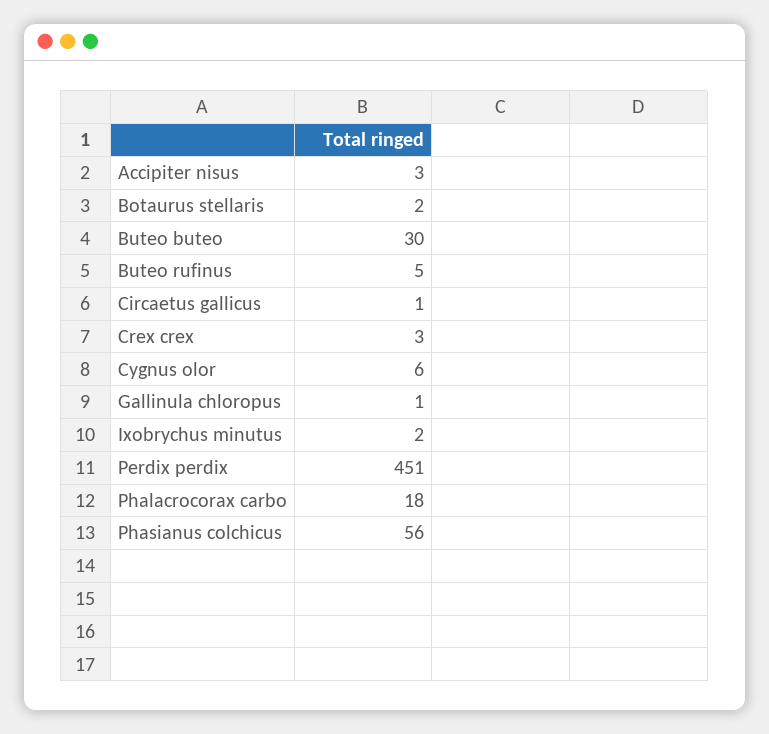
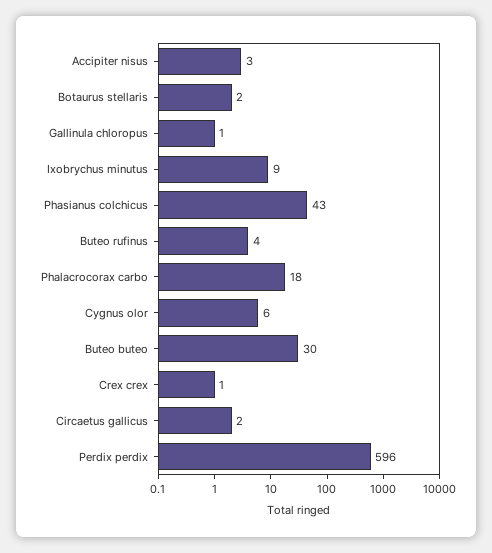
  {
    "Accipiter nisus": 3,
    "Botaurus stellaris": 2,
    "Buteo buteo": 30,
-   "Buteo rufinus": 5,
+   "Buteo rufinus": 4,
-   "Circaetus gallicus": 1,
+   "Circaetus gallicus": 2,
-   "Crex crex": 3,
+   "Crex crex": 1,
    "Cygnus olor": 6,
    "Gallinula chloropus": 1,
-   "Ixobrychus minutus": 2,
+   "Ixobrychus minutus": 9,
-   "Perdix perdix": 451,
+   "Perdix perdix": 596,
    "Phalacrocorax carbo": 18,
-   "Phasianus colchicus": 56
+   "Phasianus colchicus": 43
  }

